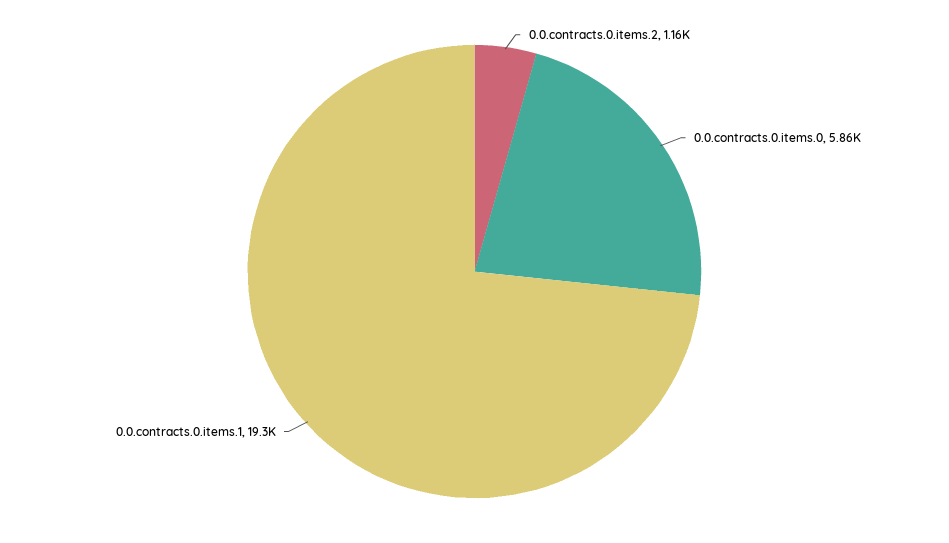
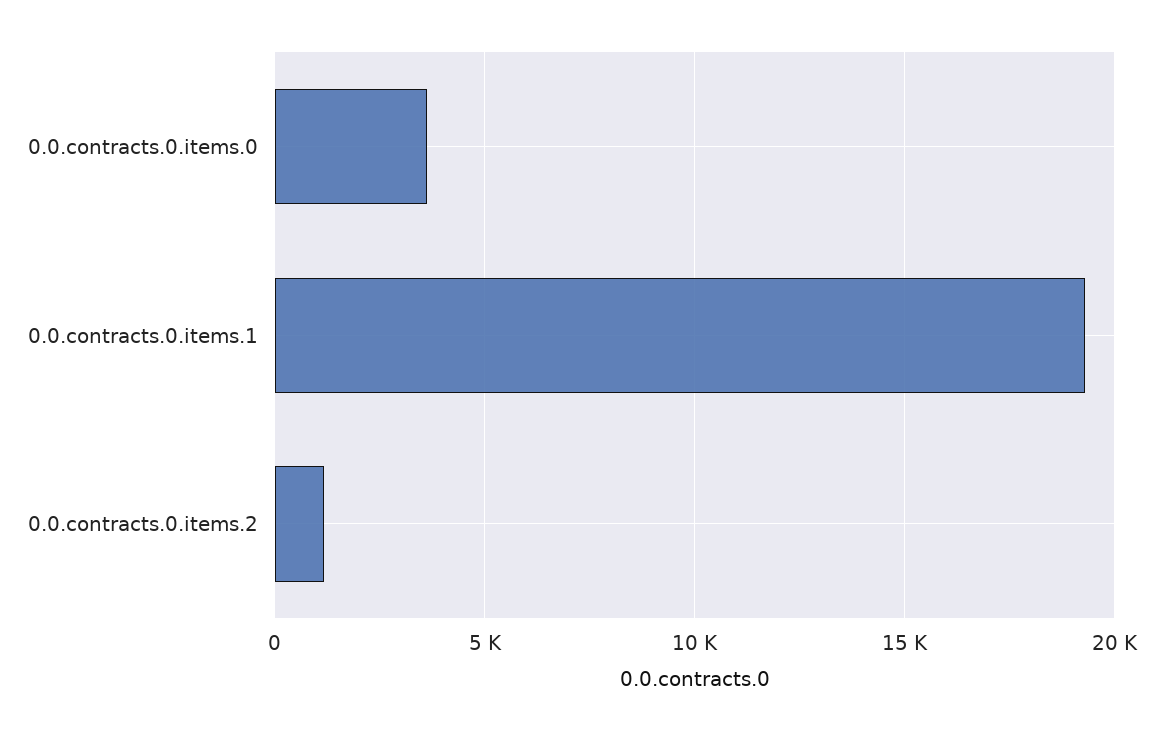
  {
    "0.0.contracts.0.items.2": 1160,
-   "0.0.contracts.0.items.0": 5860,
+   "0.0.contracts.0.items.0": 3500,
    "0.0.contracts.0.items.1": 19300
  }

